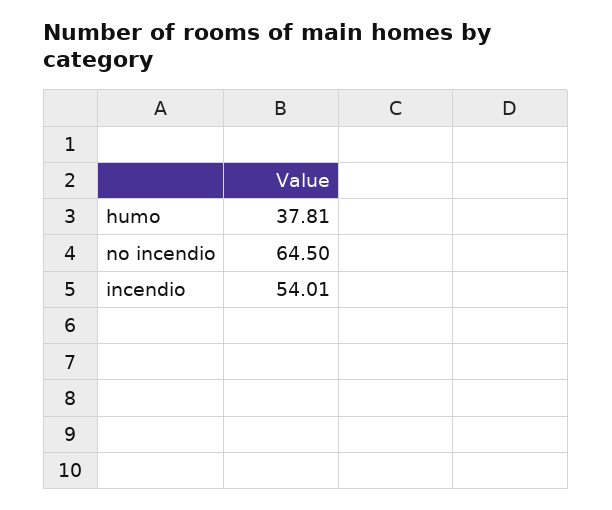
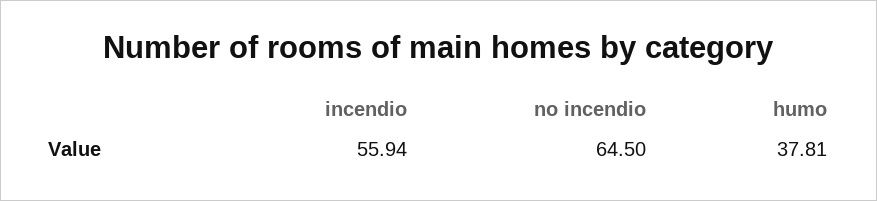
  {
    "humo": 37.81,
    "no incendio": 64.5,
-   "incendio": 54.01
+   "incendio": 55.94
  }

